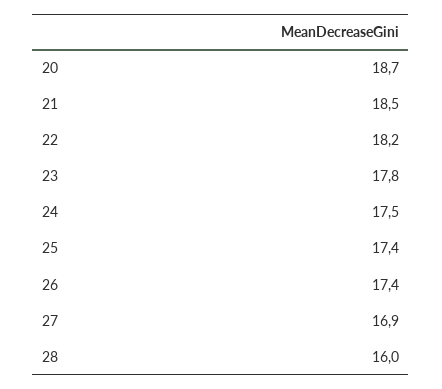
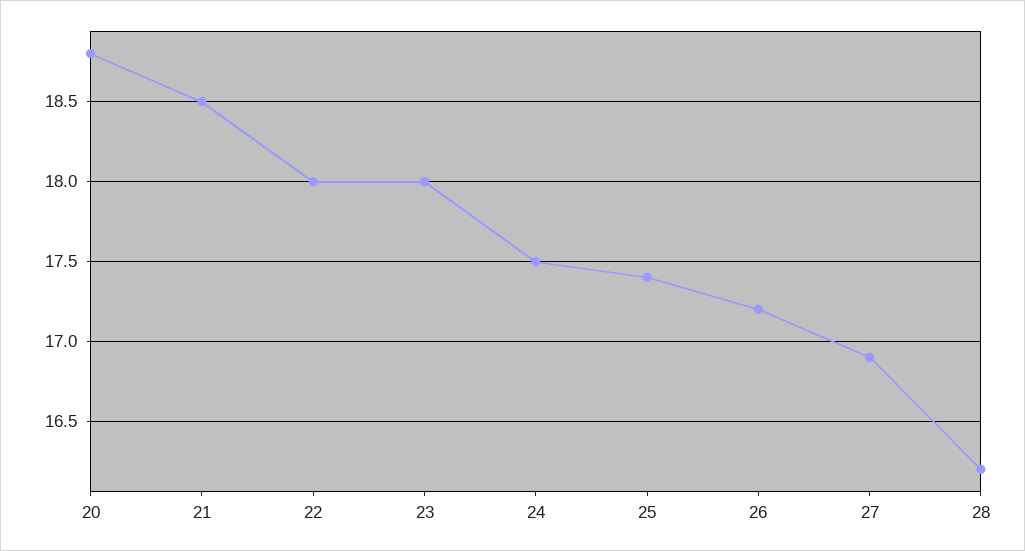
  {
-   "20": 18.7,
+   "20": 18.8,
    "21": 18.5,
-   "22": 18.2,
+   "22": 18,
-   "23": 17.8,
+   "23": 18,
    "24": 17.5,
    "25": 17.4,
-   "26": 17.4,
+   "26": 17.2,
    "27": 16.9,
-   "28": 16
+   "28": 16.2
  }

